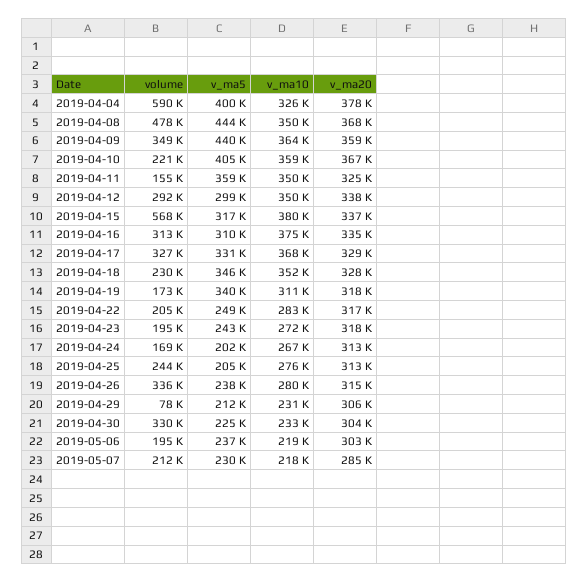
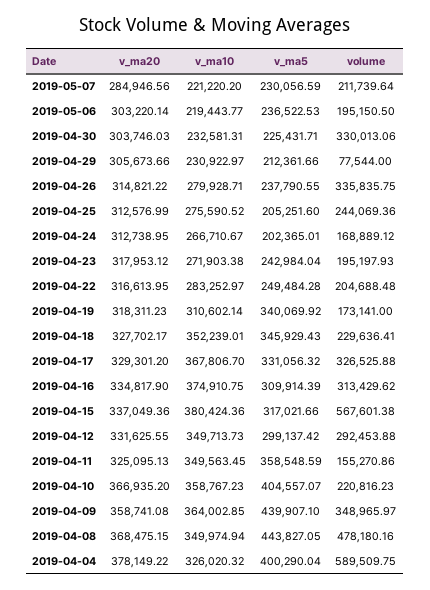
  {
    "volume": {
      "2019-04-04": 589509.75,
      "2019-04-08": 478180.16,
      "2019-04-09": 348965.97,
      "2019-04-10": 220816.23,
      "2019-04-11": 155270.86,
      "2019-04-12": 292453.88,
      "2019-04-15": 567601.38,
      "2019-04-16": 313429.62,
      "2019-04-17": 326525.88,
      "2019-04-18": 229636.41,
      "2019-04-19": 173141,
      "2019-04-22": 204688.48,
      "2019-04-23": 195197.93,
      "2019-04-24": 168889.12,
      "2019-04-25": 244069.36,
      "2019-04-26": 335835.75,
      "2019-04-29": 77544,
      "2019-04-30": 330013.06,
      "2019-05-06": 195150.5,
      "2019-05-07": 211739.64
    },
    "v_ma5": {
      "2019-04-04": 400290.04,
      "2019-04-08": 443827.05,
      "2019-04-09": 439907.1,
      "2019-04-10": 404557.07,
      "2019-04-11": 358548.59,
      "2019-04-12": 299137.42,
      "2019-04-15": 317021.66,
      "2019-04-16": 309914.39,
      "2019-04-17": 331056.32,
      "2019-04-18": 345929.43,
      "2019-04-19": 340069.92,
      "2019-04-22": 249484.28,
      "2019-04-23": 242984.04,
      "2019-04-24": 202365.01,
      "2019-04-25": 205251.6,
      "2019-04-26": 237790.55,
      "2019-04-29": 212361.66,
      "2019-04-30": 225431.71,
      "2019-05-06": 236522.53,
      "2019-05-07": 230056.59
    },
    "v_ma10": {
      "2019-04-04": 326020.32,
      "2019-04-08": 349974.94,
      "2019-04-09": 364002.85,
      "2019-04-10": 358767.23,
      "2019-04-11": 349563.45,
      "2019-04-12": 349713.73,
      "2019-04-15": 380424.36,
      "2019-04-16": 374910.75,
      "2019-04-17": 367806.7,
      "2019-04-18": 352239.01,
      "2019-04-19": 310602.14,
      "2019-04-22": 283252.97,
      "2019-04-23": 271903.38,
      "2019-04-24": 266710.67,
      "2019-04-25": 275590.52,
      "2019-04-26": 279928.71,
      "2019-04-29": 230922.97,
      "2019-04-30": 232581.31,
      "2019-05-06": 219443.77,
-     "2019-05-07": 218000
+     "2019-05-07": 221220.2
    },
    "v_ma20": {
      "2019-04-04": 378149.22,
      "2019-04-08": 368475.15,
      "2019-04-09": 358741.08,
      "2019-04-10": 366935.2,
      "2019-04-11": 325095.13,
-     "2019-04-12": 338000,
+     "2019-04-12": 331625.55,
      "2019-04-15": 337049.36,
      "2019-04-16": 334817.9,
      "2019-04-17": 329301.2,
      "2019-04-18": 327702.17,
      "2019-04-19": 318311.23,
      "2019-04-22": 316613.95,
      "2019-04-23": 317953.12,
      "2019-04-24": 312738.95,
      "2019-04-25": 312576.99,
      "2019-04-26": 314821.22,
      "2019-04-29": 305673.66,
      "2019-04-30": 303746.03,
      "2019-05-06": 303220.14,
      "2019-05-07": 284946.56
    }
  }

